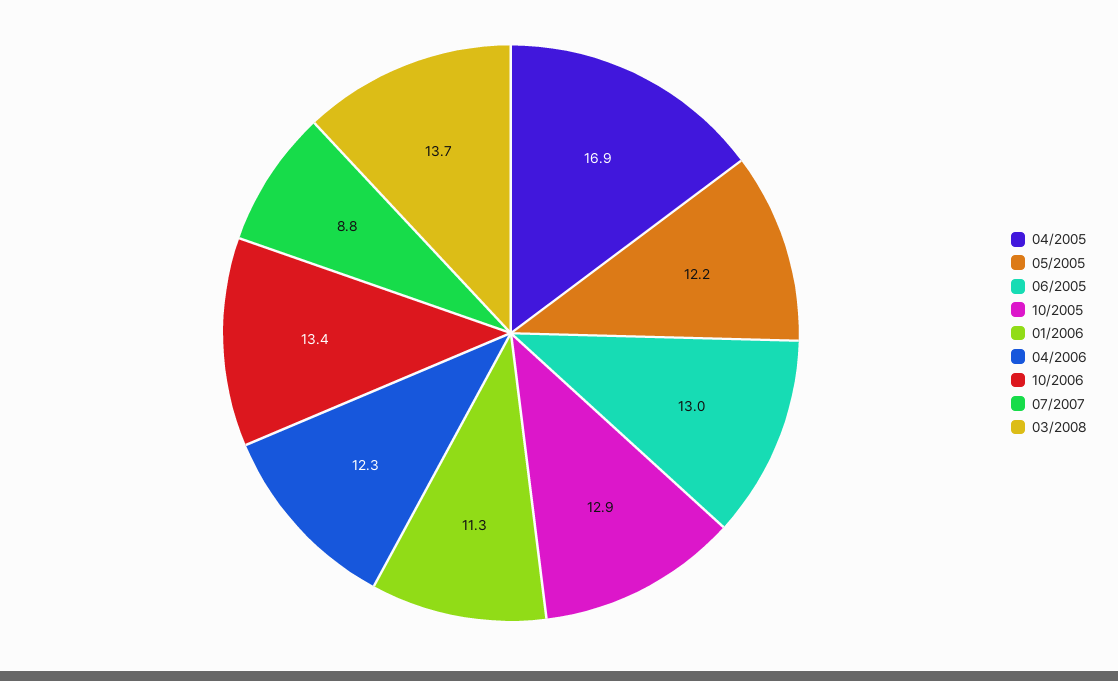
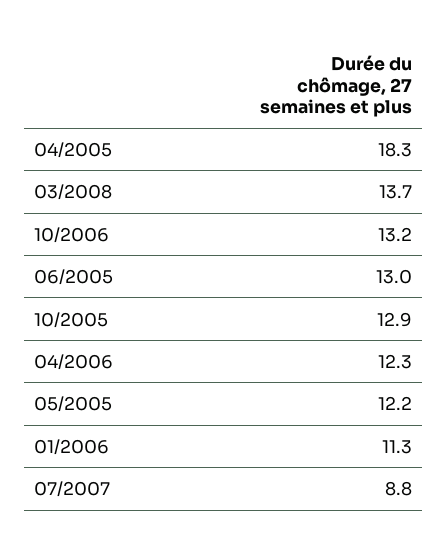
  {
-   "04/2005": 16.9,
+   "04/2005": 18.3,
    "05/2005": 12.2,
    "06/2005": 13,
    "10/2005": 12.9,
    "01/2006": 11.3,
    "04/2006": 12.3,
-   "10/2006": 13.4,
+   "10/2006": 13.2,
    "07/2007": 8.8,
    "03/2008": 13.7
  }

